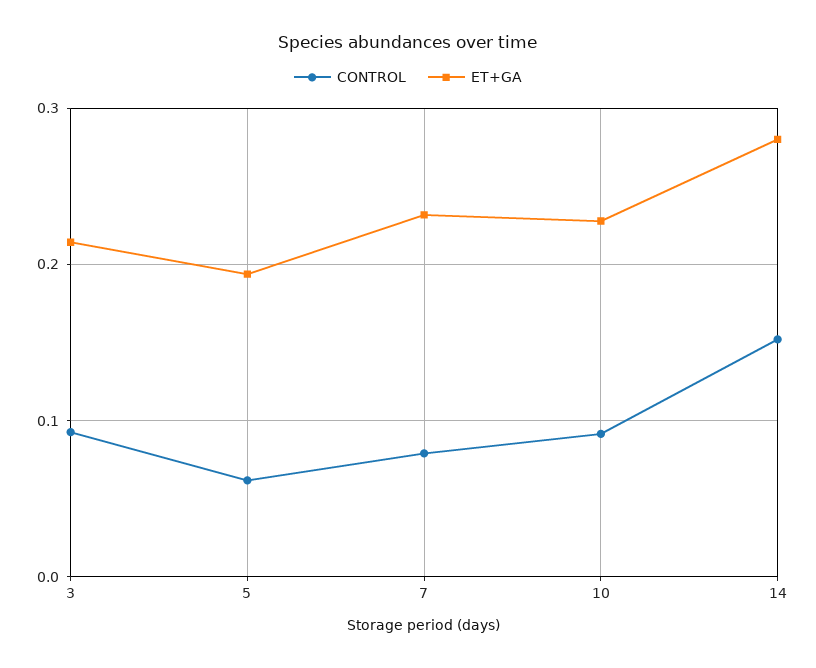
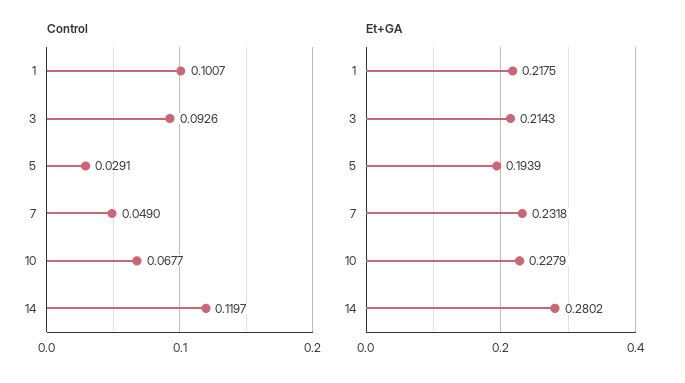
  {
    "CONTROL": {
      "3": 0.0926,
-     "5": 0.06,
+     "5": 0.0291,
-     "7": 0.08,
+     "7": 0.049,
-     "10": 0.09,
+     "10": 0.0677,
-     "14": 0.15
+     "14": 0.1197,
+     "1": 0.1007
    },
    "ET+GA": {
      "3": 0.2143,
      "5": 0.1939,
      "7": 0.2318,
      "10": 0.2279,
-     "14": 0.2802
+     "14": 0.2802,
+     "1": 0.2175
    }
  }

